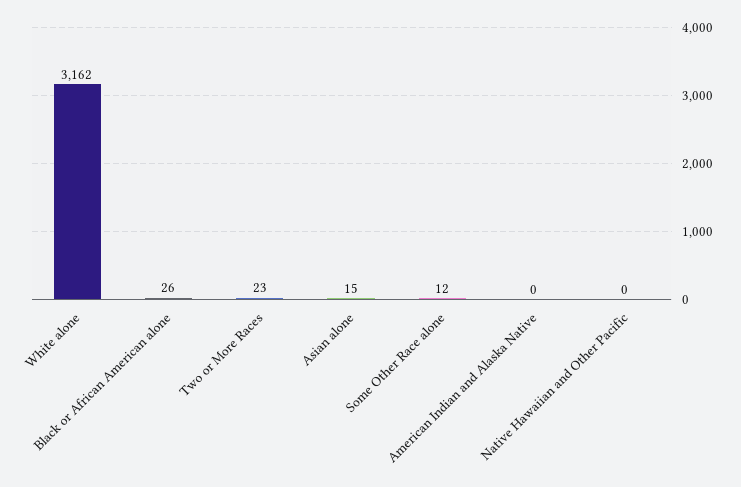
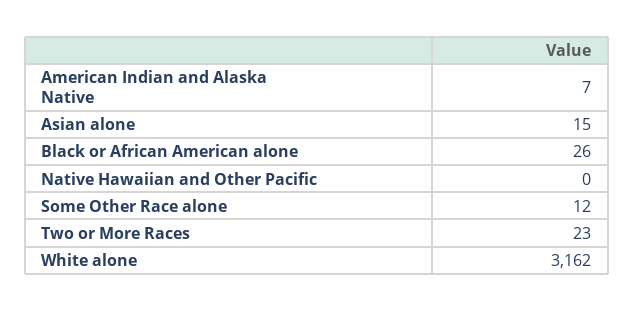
  {
    "White alone": 3162,
    "Black or African American alone": 26,
    "Two or More Races": 23,
    "Asian alone": 15,
    "Some Other Race alone": 12,
-   "American Indian and Alaska Native": 0,
+   "American Indian and Alaska Native": 7,
    "Native Hawaiian and Other Pacific": 0
  }

